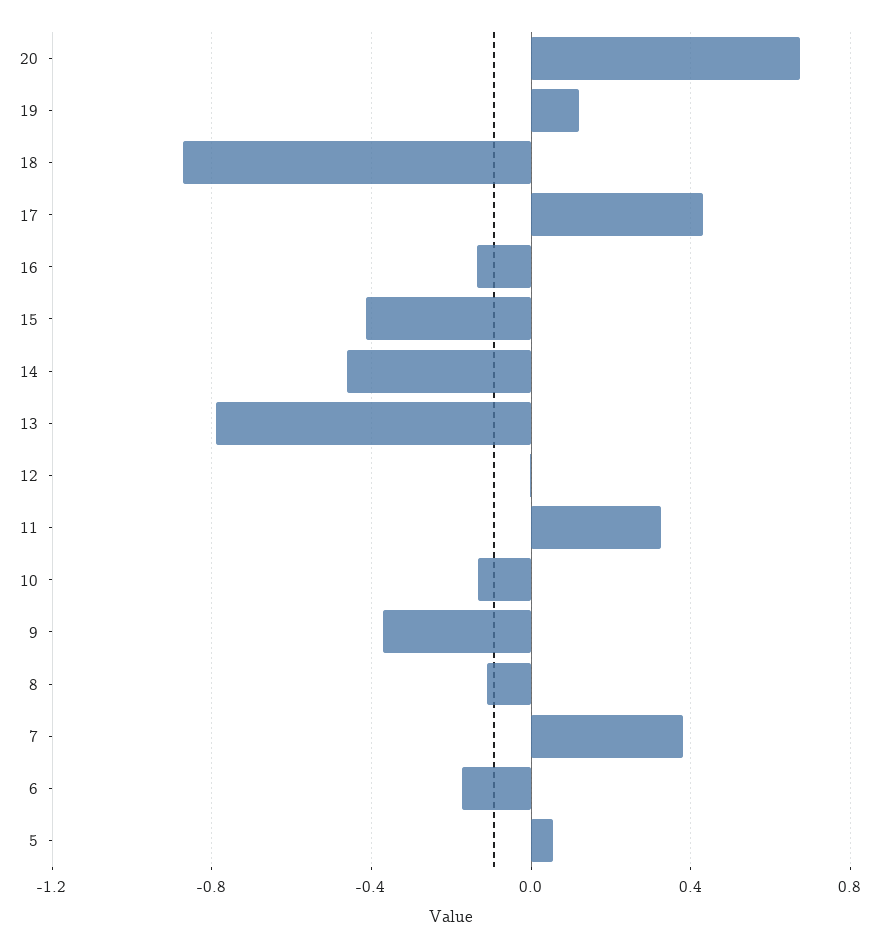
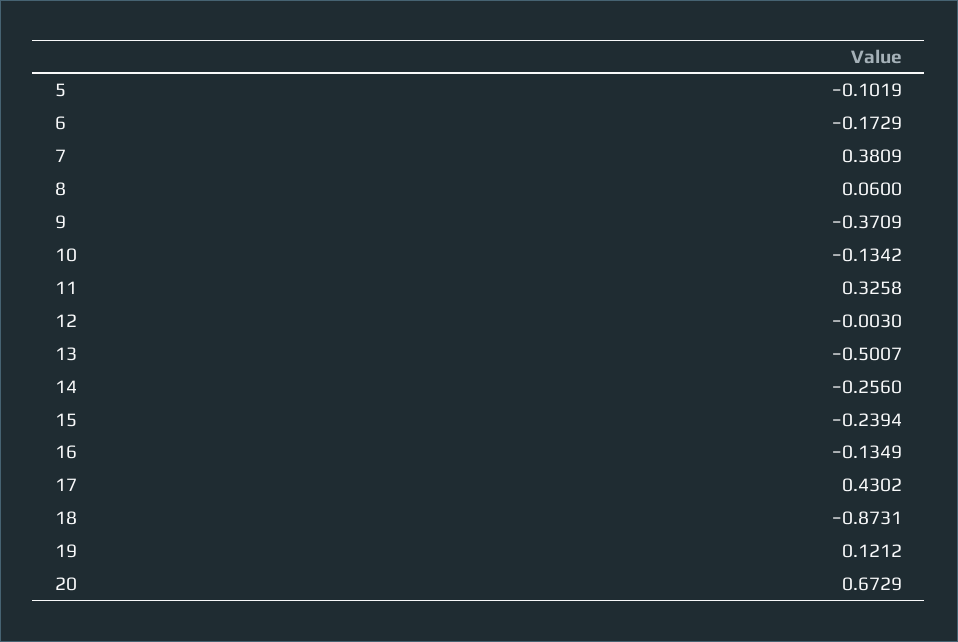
  {
    "20": 0.6729,
    "19": 0.1212,
    "18": -0.8731,
    "17": 0.4302,
    "16": -0.1349,
-   "15": -0.4,
+   "15": -0.2394,
-   "14": -0.45,
+   "14": -0.256,
-   "13": -0.8,
+   "13": -0.5007,
    "12": -0.003,
    "11": 0.3258,
    "10": -0.1342,
    "9": -0.3709,
-   "8": -0.1,
+   "8": 0.06,
    "7": 0.3809,
    "6": -0.1729,
-   "5": 0.05
+   "5": -0.1019
  }

